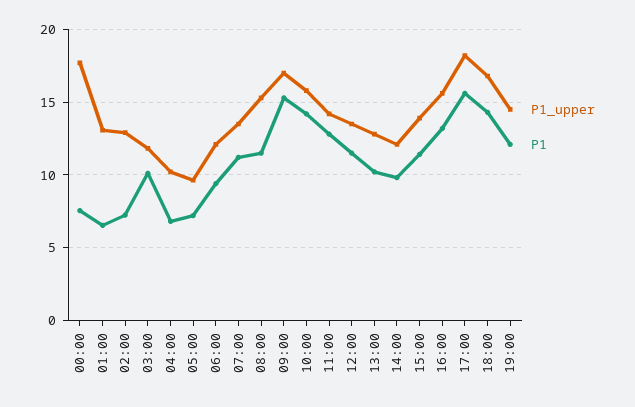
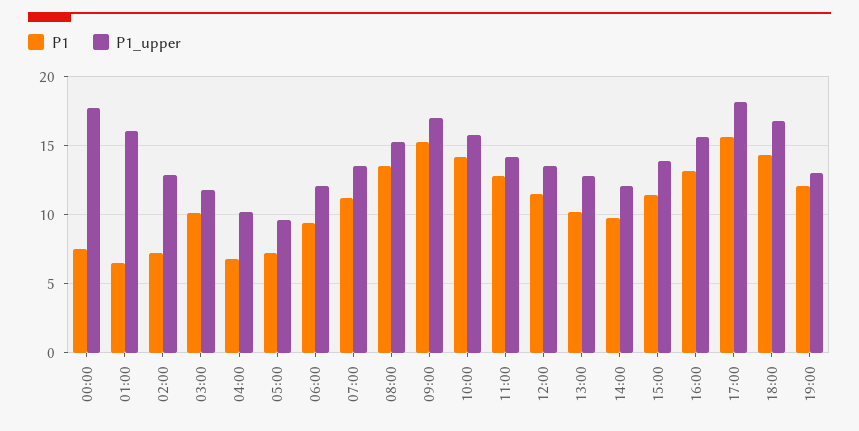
  {
    "P1_upper": {
      "00:00": 17.5,
-     "01:00": 13,
+     "01:00": 16,
      "02:00": 13,
      "03:00": 12,
      "04:00": 10,
      "05:00": 9.5,
      "06:00": 12,
      "07:00": 13.5,
      "08:00": 15.5,
      "09:00": 17,
      "10:00": 16,
      "11:00": 14,
      "12:00": 13.5,
      "13:00": 13,
      "14:00": 12,
      "15:00": 14,
      "16:00": 15.5,
      "17:00": 18,
      "18:00": 17,
-     "19:00": 14.5
+     "19:00": 13
    },
    "P1": {
      "00:00": 7.5,
      "01:00": 6.5,
      "02:00": 7,
      "03:00": 10,
      "04:00": 7,
      "05:00": 7,
      "06:00": 9.5,
      "07:00": 11,
-     "08:00": 11.5,
+     "08:00": 13.5,
      "09:00": 15.5,
      "10:00": 14,
      "11:00": 13,
      "12:00": 11.5,
      "13:00": 10,
      "14:00": 10,
      "15:00": 11.5,
      "16:00": 13,
      "17:00": 15.5,
      "18:00": 14.5,
      "19:00": 12
    }
  }

